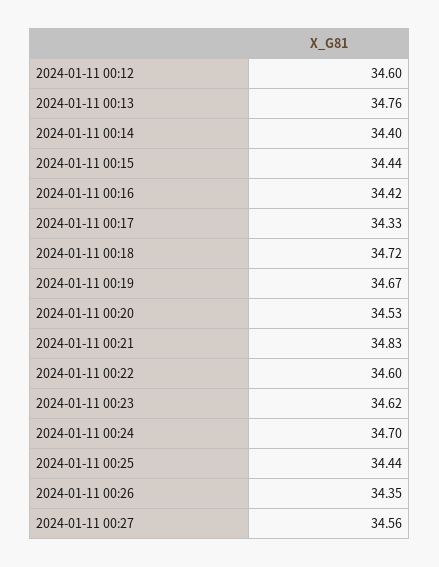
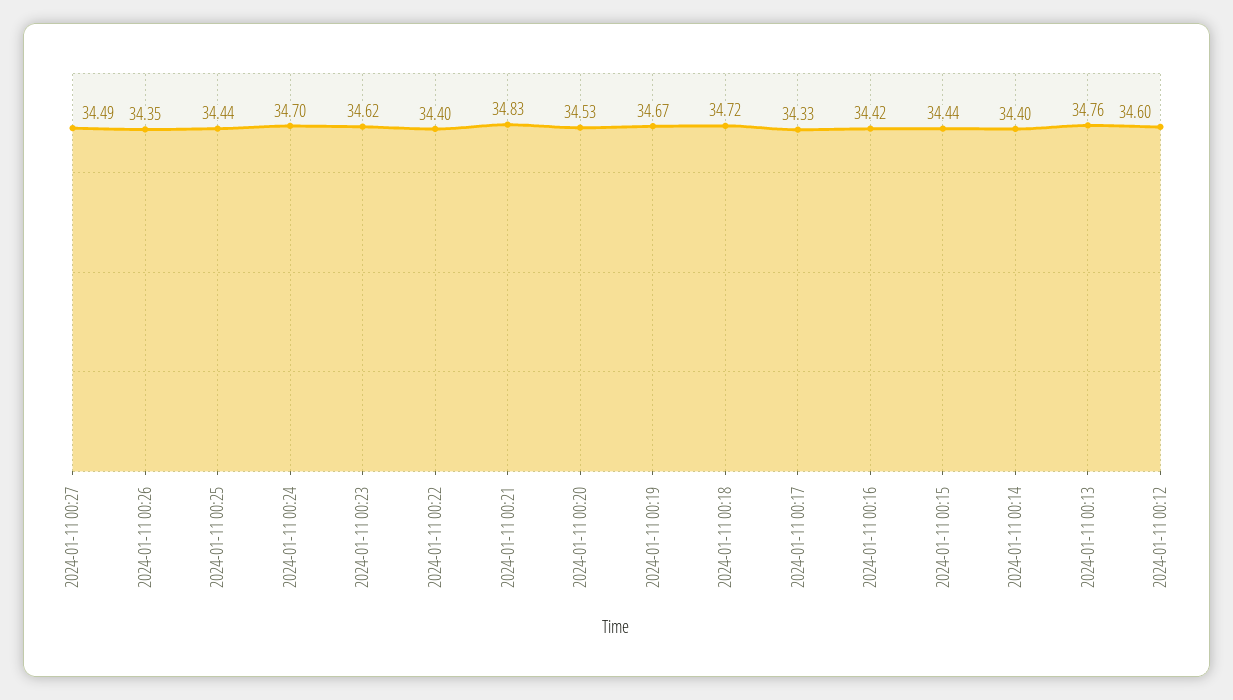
  {
    "2024-01-11 00:12": 34.6,
    "2024-01-11 00:13": 34.76,
    "2024-01-11 00:14": 34.4,
    "2024-01-11 00:15": 34.44,
    "2024-01-11 00:16": 34.42,
    "2024-01-11 00:17": 34.33,
    "2024-01-11 00:18": 34.72,
    "2024-01-11 00:19": 34.67,
    "2024-01-11 00:20": 34.53,
    "2024-01-11 00:21": 34.83,
-   "2024-01-11 00:22": 34.6,
+   "2024-01-11 00:22": 34.4,
    "2024-01-11 00:23": 34.62,
    "2024-01-11 00:24": 34.7,
    "2024-01-11 00:25": 34.44,
    "2024-01-11 00:26": 34.35,
-   "2024-01-11 00:27": 34.56
+   "2024-01-11 00:27": 34.49
  }

